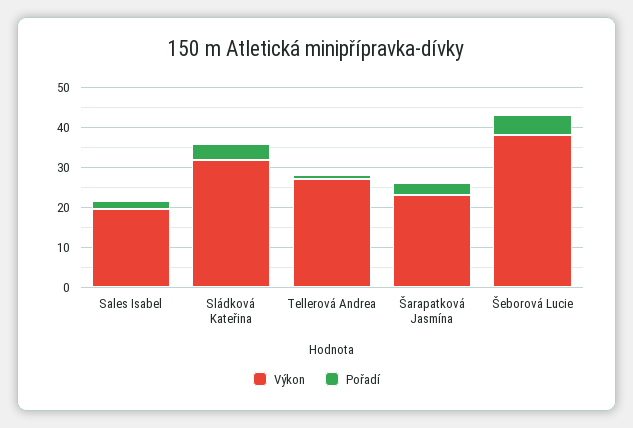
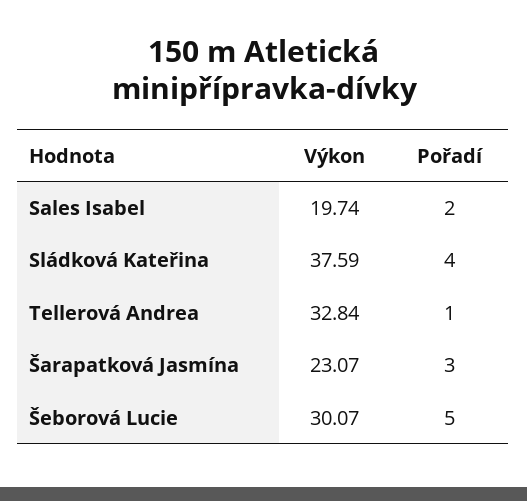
  {
    "Výkon": {
      "Sales Isabel": 19.74,
-     "Sládková Kateřina": 32.5,
+     "Sládková Kateřina": 37.59,
-     "Tellerová Andrea": 27.5,
+     "Tellerová Andrea": 32.84,
      "Šarapatková Jasmína": 23.07,
-     "Šeborová Lucie": 37.5
+     "Šeborová Lucie": 30.07
    },
    "Pořadí": {
      "Sales Isabel": 2,
      "Sládková Kateřina": 4,
      "Tellerová Andrea": 1,
      "Šarapatková Jasmína": 3,
      "Šeborová Lucie": 5
    }
  }

